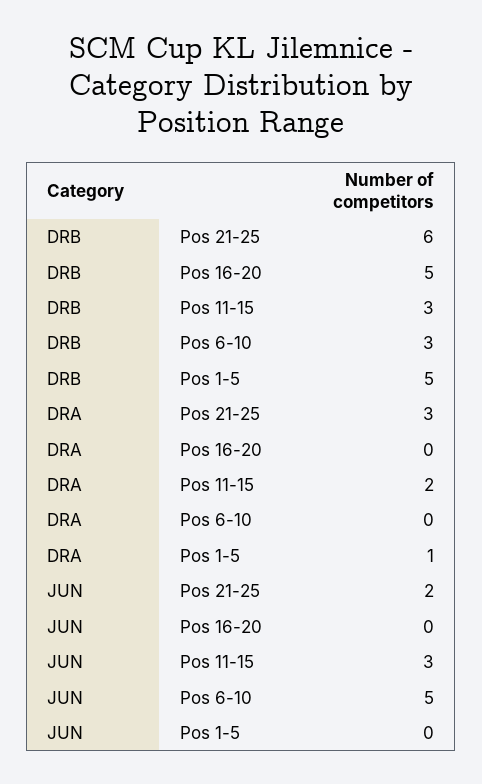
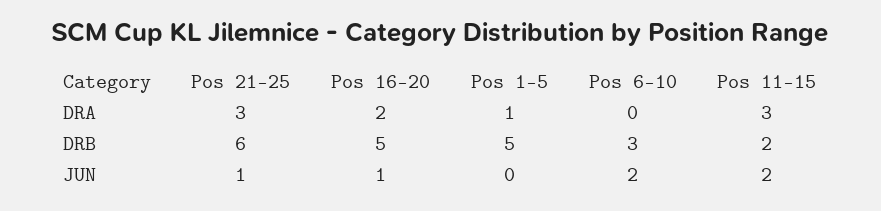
  {
    "DRB": {
      "Pos 21-25": 6,
      "Pos 16-20": 5,
-     "Pos 11-15": 3,
+     "Pos 11-15": 2,
      "Pos 6-10": 3,
      "Pos 1-5": 5
    },
    "DRA": {
      "Pos 21-25": 3,
-     "Pos 16-20": 0,
+     "Pos 16-20": 2,
-     "Pos 11-15": 2,
+     "Pos 11-15": 3,
      "Pos 6-10": 0,
      "Pos 1-5": 1
    },
    "JUN": {
-     "Pos 21-25": 2,
+     "Pos 21-25": 1,
-     "Pos 16-20": 0,
+     "Pos 16-20": 1,
-     "Pos 11-15": 3,
+     "Pos 11-15": 2,
-     "Pos 6-10": 5,
+     "Pos 6-10": 2,
      "Pos 1-5": 0
    }
  }

